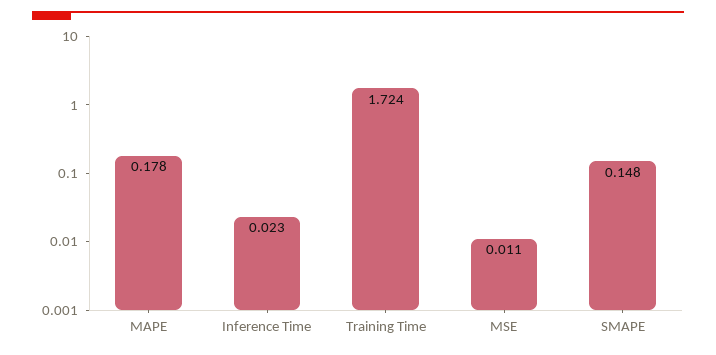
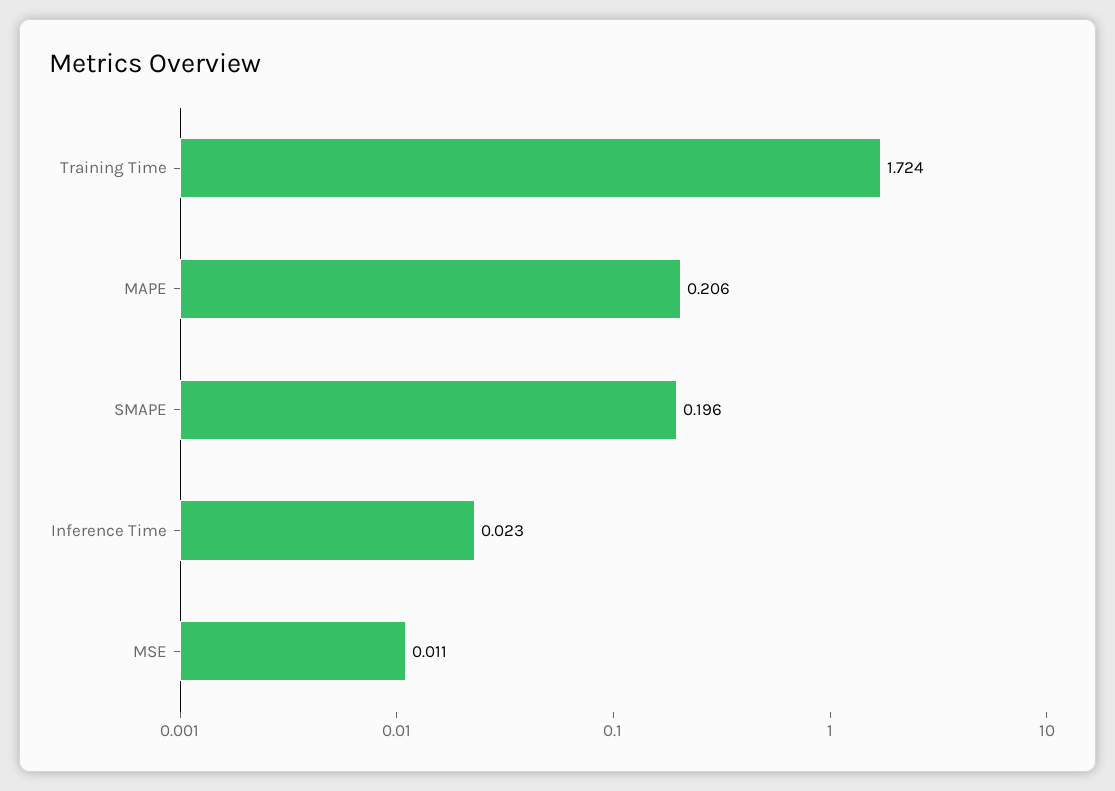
  {
-   "MAPE": 0.178,
+   "MAPE": 0.206,
    "Inference Time": 0.023,
    "Training Time": 1.724,
    "MSE": 0.011,
-   "SMAPE": 0.148
+   "SMAPE": 0.196
  }

